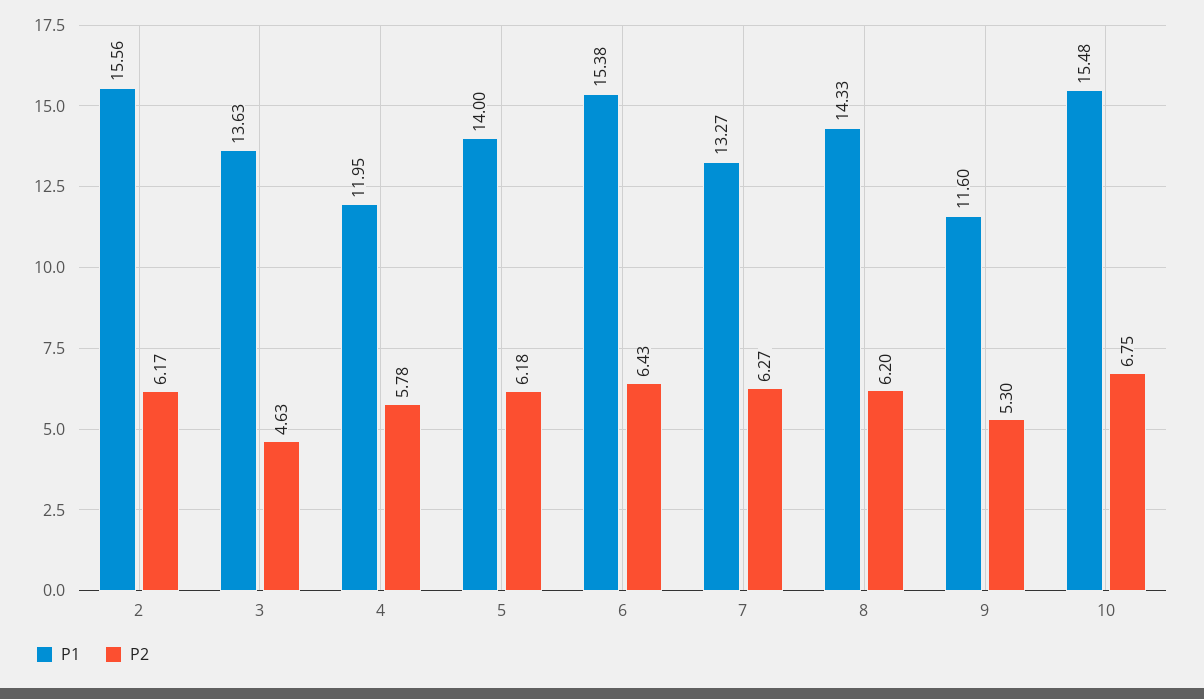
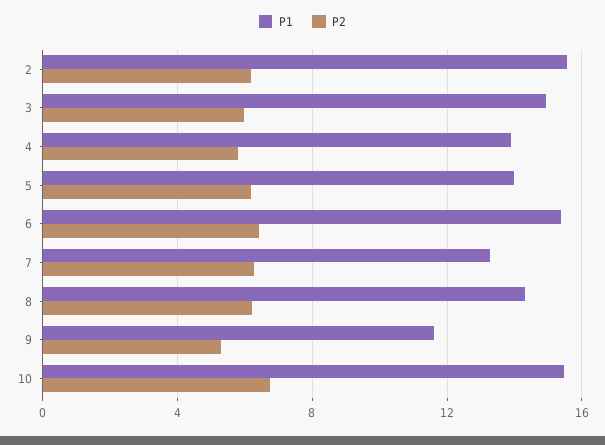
  {
    "P1": {
      "2": 15.56,
-     "3": 13.63,
+     "3": 15,
-     "4": 11.95,
+     "4": 14,
      "5": 14,
      "6": 15.38,
      "7": 13.27,
      "8": 14.33,
      "9": 11.6,
      "10": 15.48
    },
    "P2": {
      "2": 6.17,
-     "3": 4.63,
+     "3": 6,
      "4": 5.78,
      "5": 6.18,
      "6": 6.43,
      "7": 6.27,
      "8": 6.2,
      "9": 5.3,
      "10": 6.75
    }
  }

